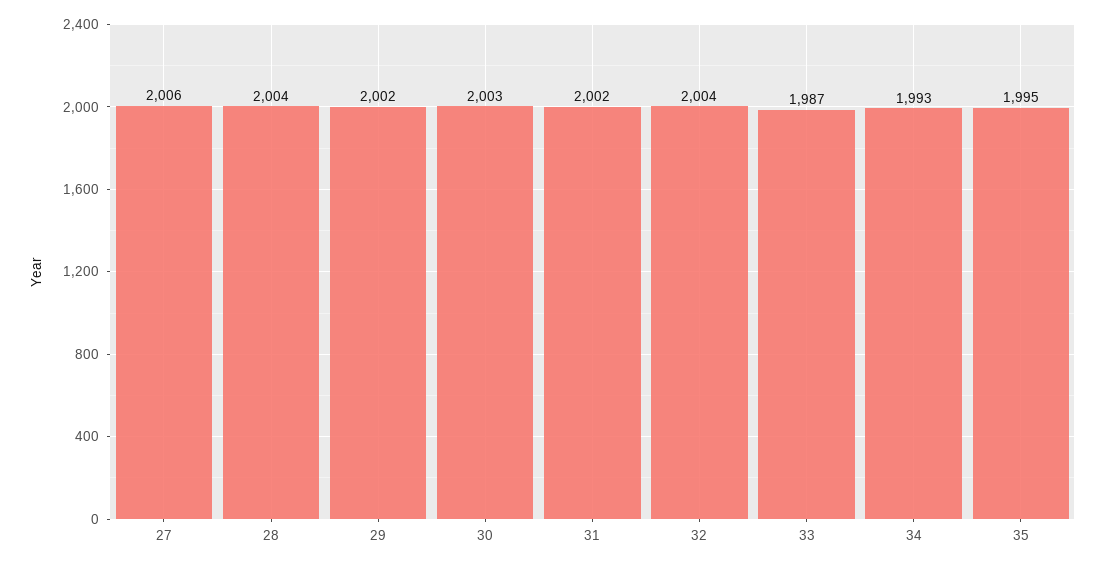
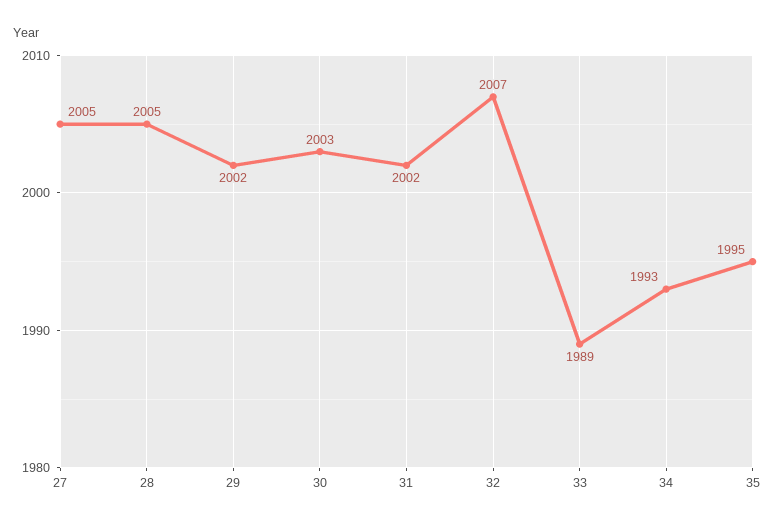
  {
-   "27": 2006,
+   "27": 2005,
-   "28": 2004,
+   "28": 2005,
    "29": 2002,
    "30": 2003,
    "31": 2002,
-   "32": 2004,
+   "32": 2007,
-   "33": 1987,
+   "33": 1989,
    "34": 1993,
    "35": 1995
  }

